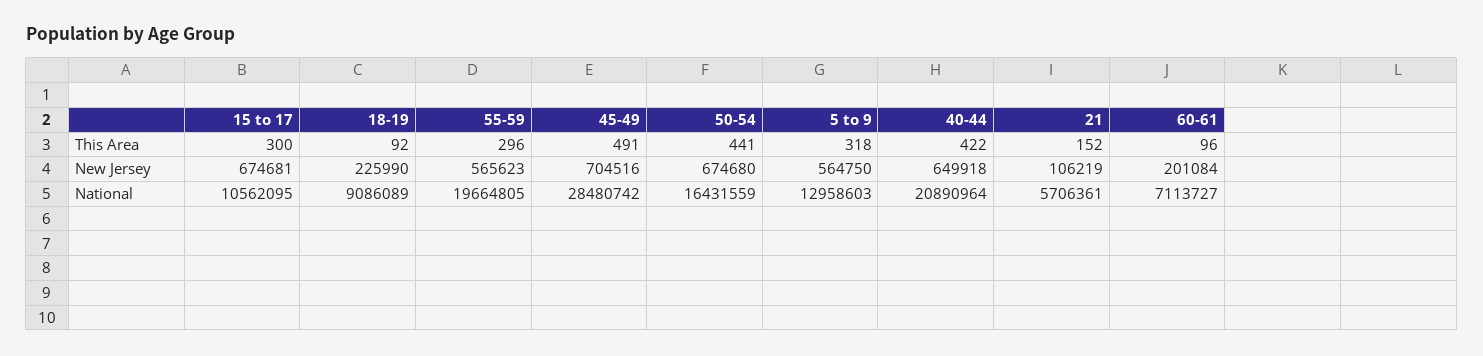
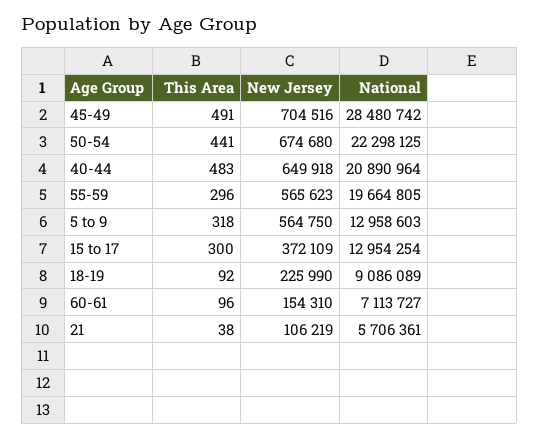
  {
    "15 to 17": {
      "This Area": 300,
-     "New Jersey": 674681,
+     "New Jersey": 372109,
-     "National": 10562095
+     "National": 12954254
    },
    "18-19": {
      "This Area": 92,
      "New Jersey": 225990,
      "National": 9086089
    },
    "55-59": {
      "This Area": 296,
      "New Jersey": 565623,
      "National": 19664805
    },
    "45-49": {
      "This Area": 491,
      "New Jersey": 704516,
      "National": 28480742
    },
    "50-54": {
      "This Area": 441,
      "New Jersey": 674680,
-     "National": 16431559
+     "National": 22298125
    },
    "5 to 9": {
      "This Area": 318,
      "New Jersey": 564750,
      "National": 12958603
    },
    "40-44": {
-     "This Area": 422,
+     "This Area": 483,
      "New Jersey": 649918,
      "National": 20890964
    },
    "21": {
-     "This Area": 152,
+     "This Area": 38,
      "New Jersey": 106219,
      "National": 5706361
    },
    "60-61": {
      "This Area": 96,
-     "New Jersey": 201084,
+     "New Jersey": 154310,
      "National": 7113727
    }
  }

